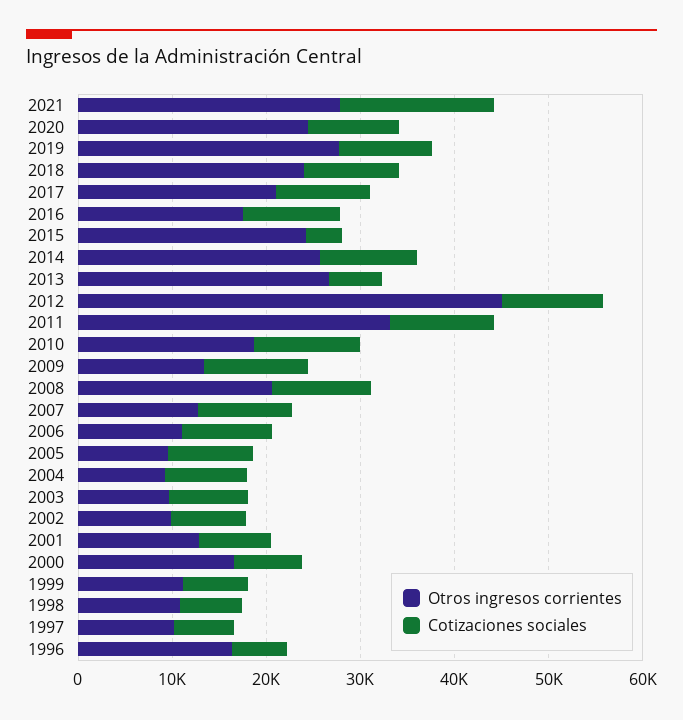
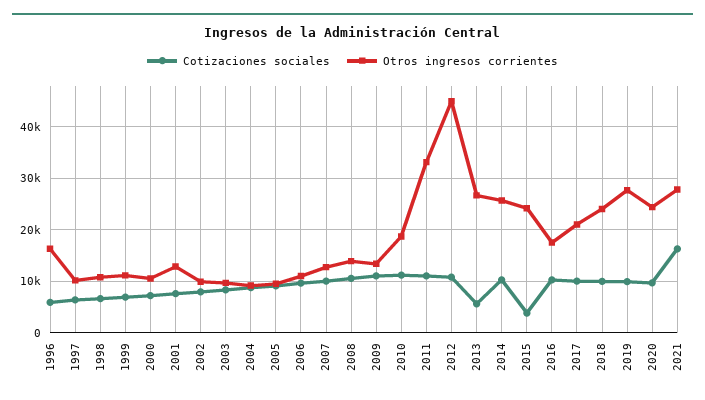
  {
    "Otros ingresos corrientes": {
      "2021": 28000,
      "2020": 24000,
      "2019": 28000,
      "2018": 24000,
      "2017": 22000,
      "2016": 18000,
      "2015": 24000,
      "2014": 26000,
      "2013": 26000,
      "2012": 44000,
      "2011": 34000,
      "2010": 18000,
      "2009": 14000,
-     "2008": 20000,
+     "2008": 14000,
      "2007": 12000,
      "2006": 12000,
      "2005": 10000,
      "2004": 10000,
      "2003": 10000,
      "2002": 10000,
      "2001": 12000,
-     "2000": 16000,
+     "2000": 10000,
      "1999": 12000,
      "1998": 10000,
      "1997": 10000,
      "1996": 16000
    },
    "Cotizaciones sociales": {
      "2021": 16000,
      "2020": 10000,
      "2019": 10000,
      "2018": 10000,
      "2017": 10000,
      "2016": 10000,
      "2015": 4000,
      "2014": 10000,
      "2013": 6000,
      "2012": 10000,
      "2011": 12000,
      "2010": 12000,
      "2009": 12000,
      "2008": 10000,
      "2007": 10000,
      "2006": 10000,
      "2005": 10000,
      "2004": 8000,
      "2003": 8000,
      "2002": 8000,
      "2001": 8000,
      "2000": 8000,
      "1999": 6000,
      "1998": 6000,
      "1997": 6000,
      "1996": 6000
    }
  }

